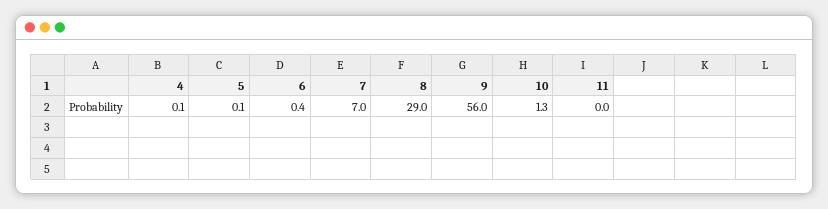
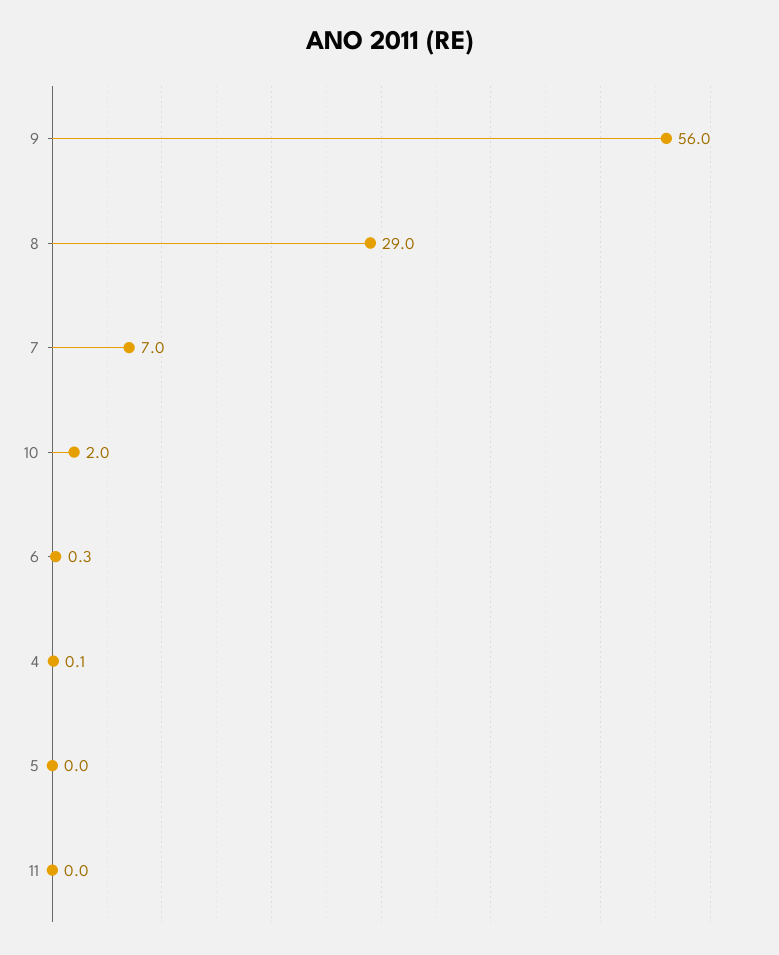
  {
    "4": 0.1,
-   "5": 0.1,
+   "5": 0,
-   "6": 0.4,
+   "6": 0.3,
    "7": 7,
    "8": 29,
    "9": 56,
-   "10": 1.3,
+   "10": 2,
    "11": 0
  }

